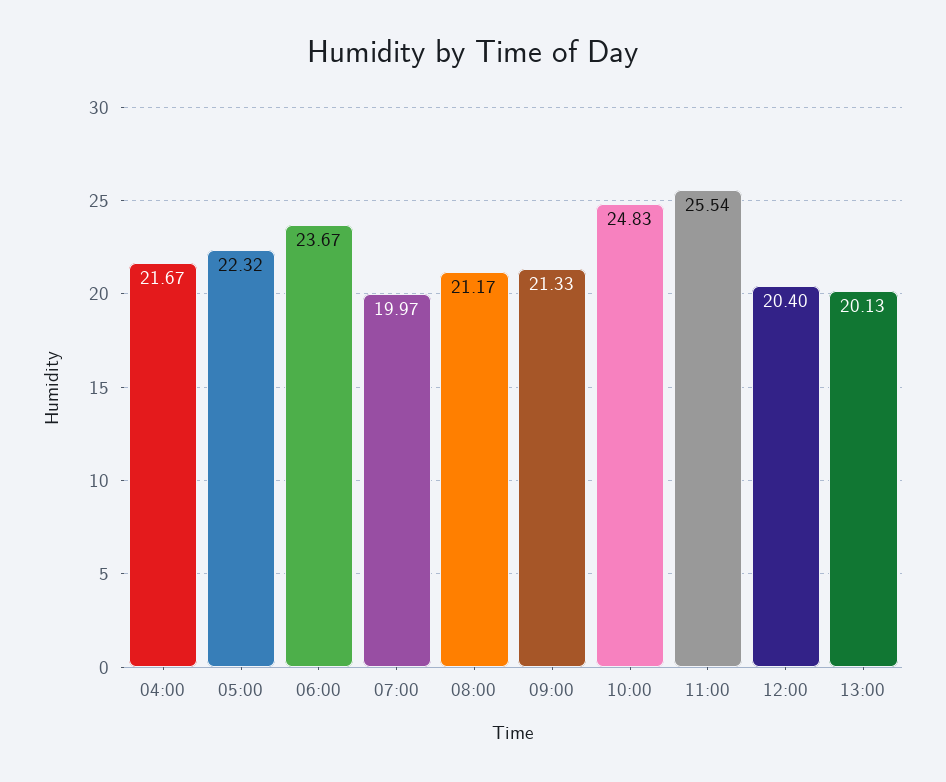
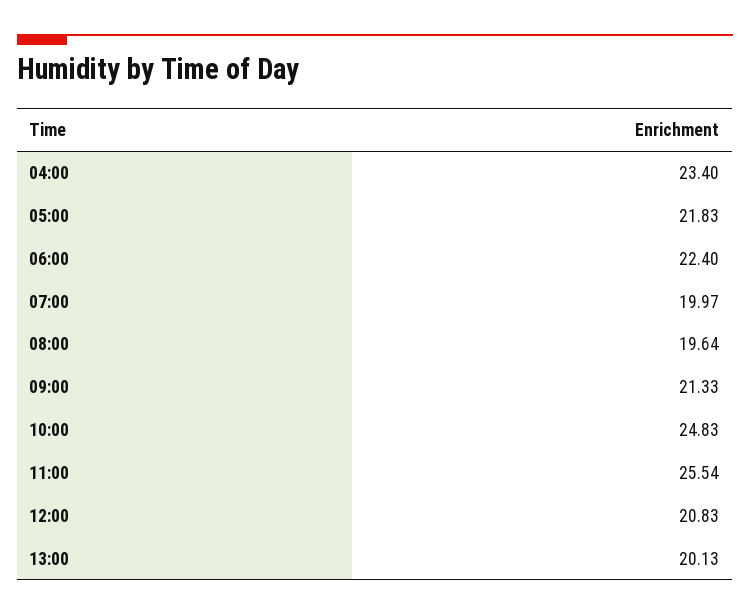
  {
-   "04:00": 21.67,
+   "04:00": 23.4,
-   "05:00": 22.32,
+   "05:00": 21.83,
-   "06:00": 23.67,
+   "06:00": 22.4,
    "07:00": 19.97,
-   "08:00": 21.17,
+   "08:00": 19.64,
    "09:00": 21.33,
    "10:00": 24.83,
    "11:00": 25.54,
-   "12:00": 20.4,
+   "12:00": 20.83,
    "13:00": 20.13
  }

